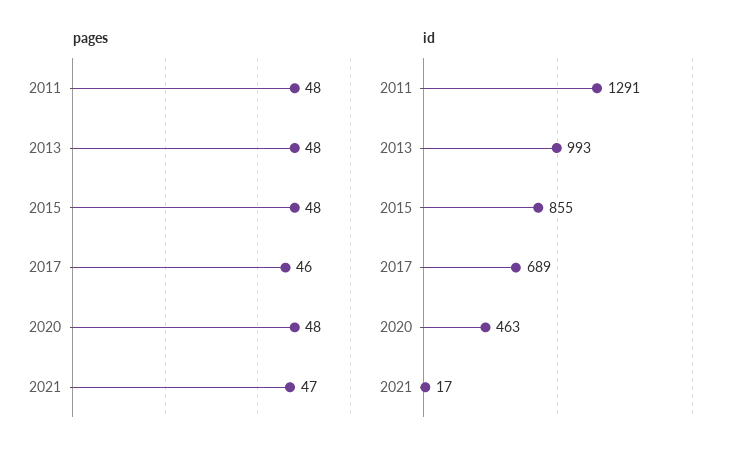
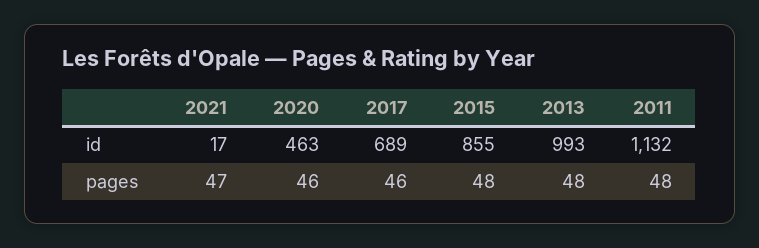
  {
    "pages": {
      "2011": 48,
      "2013": 48,
      "2015": 48,
      "2017": 46,
-     "2020": 48,
+     "2020": 46,
      "2021": 47
    },
    "id": {
-     "2011": 1291,
+     "2011": 1132,
      "2013": 993,
      "2015": 855,
      "2017": 689,
      "2020": 463,
      "2021": 17
    }
  }

